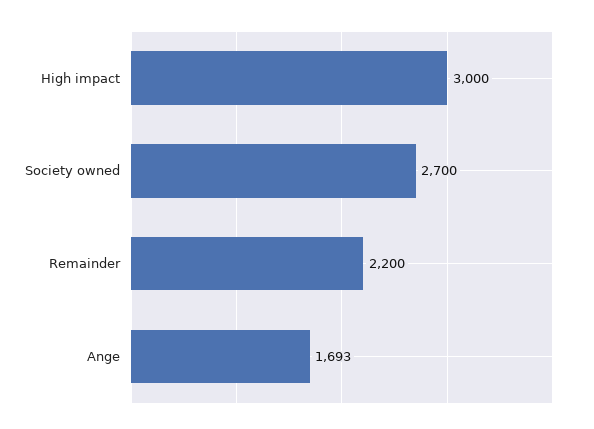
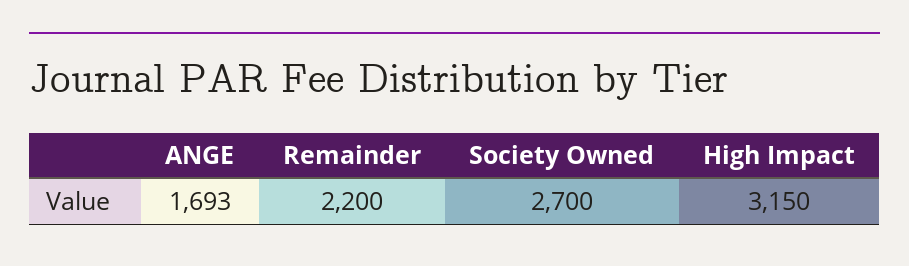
  {
-   "High impact": 3000,
+   "High impact": 3150,
    "Society owned": 2700,
    "Remainder": 2200,
    "Ange": 1693
  }

